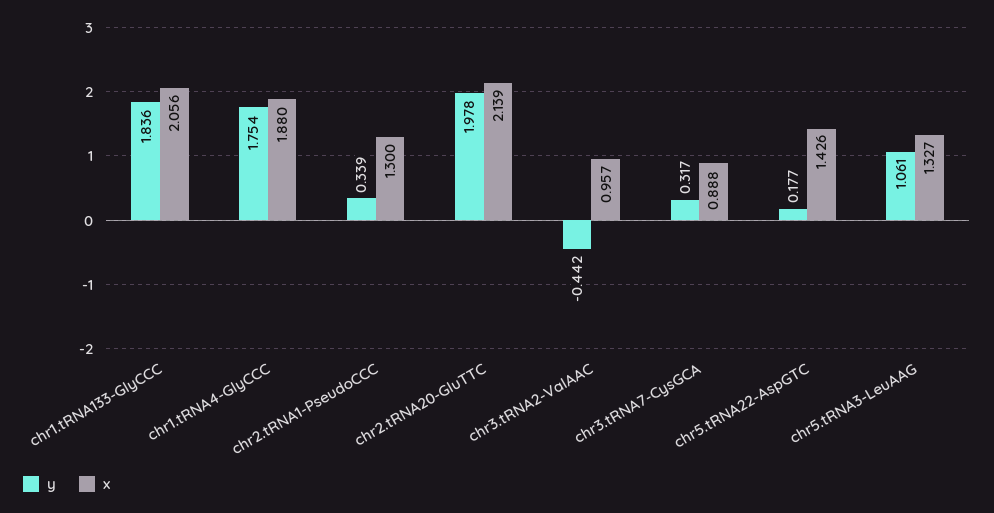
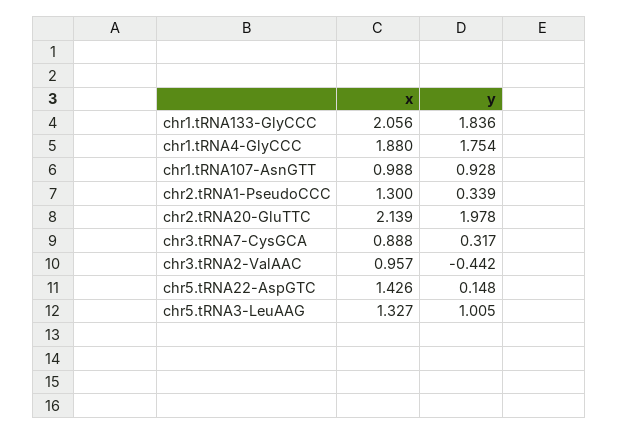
  {
    "y": {
      "chr1.tRNA133-GlyCCC": 1.836,
      "chr1.tRNA4-GlyCCC": 1.754,
      "chr2.tRNA1-PseudoCCC": 0.339,
      "chr2.tRNA20-GluTTC": 1.978,
      "chr3.tRNA2-ValAAC": -0.442,
      "chr3.tRNA7-CysGCA": 0.317,
-     "chr5.tRNA22-AspGTC": 0.177,
+     "chr5.tRNA22-AspGTC": 0.148,
-     "chr5.tRNA3-LeuAAG": 1.061
+     "chr5.tRNA3-LeuAAG": 1.005,
+     "chr1.tRNA107-AsnGTT": 0.928
    },
    "x": {
      "chr1.tRNA133-GlyCCC": 2.056,
      "chr1.tRNA4-GlyCCC": 1.88,
      "chr2.tRNA1-PseudoCCC": 1.3,
      "chr2.tRNA20-GluTTC": 2.139,
      "chr3.tRNA2-ValAAC": 0.957,
      "chr3.tRNA7-CysGCA": 0.888,
      "chr5.tRNA22-AspGTC": 1.426,
-     "chr5.tRNA3-LeuAAG": 1.327
+     "chr5.tRNA3-LeuAAG": 1.327,
+     "chr1.tRNA107-AsnGTT": 0.988
    }
  }

